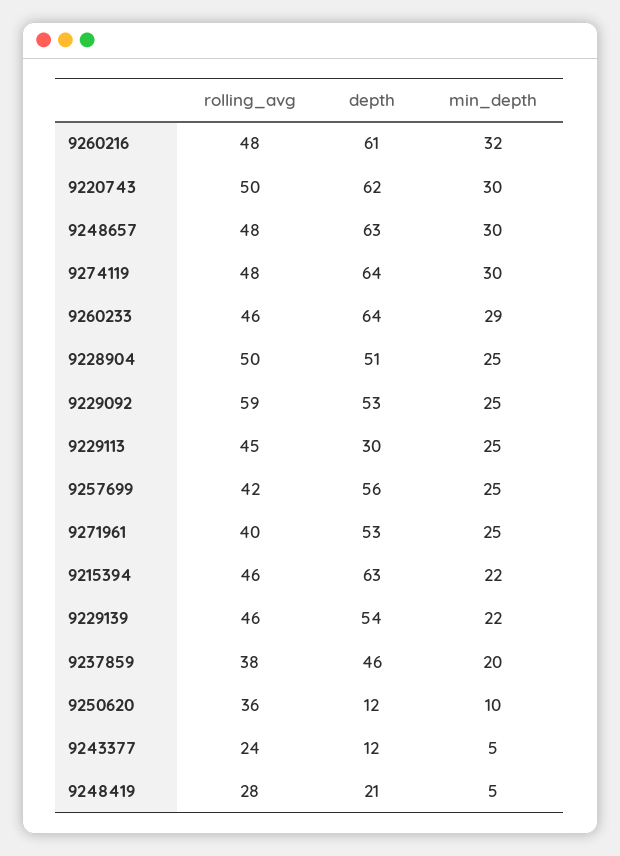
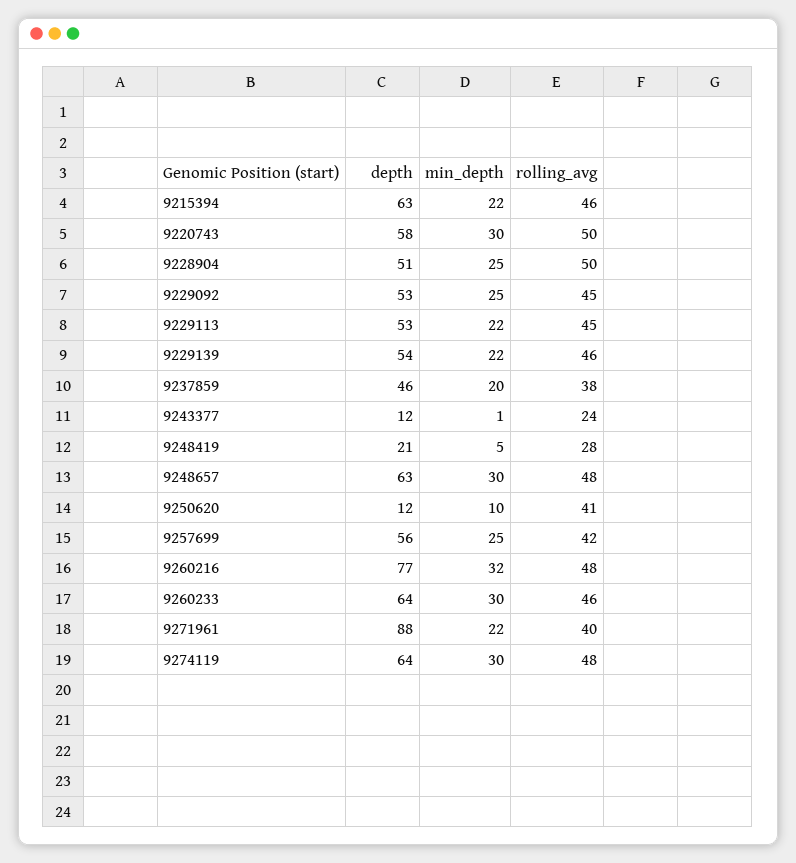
  {
    "rolling_avg": {
      "9260216": 48,
      "9220743": 50,
      "9248657": 48,
      "9274119": 48,
      "9260233": 46,
      "9228904": 50,
-     "9229092": 59,
+     "9229092": 45,
      "9229113": 45,
      "9257699": 42,
      "9271961": 40,
      "9215394": 46,
      "9229139": 46,
      "9237859": 38,
-     "9250620": 36,
+     "9250620": 41,
      "9243377": 24,
      "9248419": 28
    },
    "depth": {
-     "9260216": 61,
+     "9260216": 77,
-     "9220743": 62,
+     "9220743": 58,
      "9248657": 63,
      "9274119": 64,
      "9260233": 64,
      "9228904": 51,
      "9229092": 53,
-     "9229113": 30,
+     "9229113": 53,
      "9257699": 56,
-     "9271961": 53,
+     "9271961": 88,
      "9215394": 63,
      "9229139": 54,
      "9237859": 46,
      "9250620": 12,
      "9243377": 12,
      "9248419": 21
    },
    "min_depth": {
      "9260216": 32,
      "9220743": 30,
      "9248657": 30,
      "9274119": 30,
-     "9260233": 29,
+     "9260233": 30,
      "9228904": 25,
      "9229092": 25,
-     "9229113": 25,
+     "9229113": 22,
      "9257699": 25,
-     "9271961": 25,
+     "9271961": 22,
      "9215394": 22,
      "9229139": 22,
      "9237859": 20,
      "9250620": 10,
-     "9243377": 5,
+     "9243377": 1,
      "9248419": 5
    }
  }

